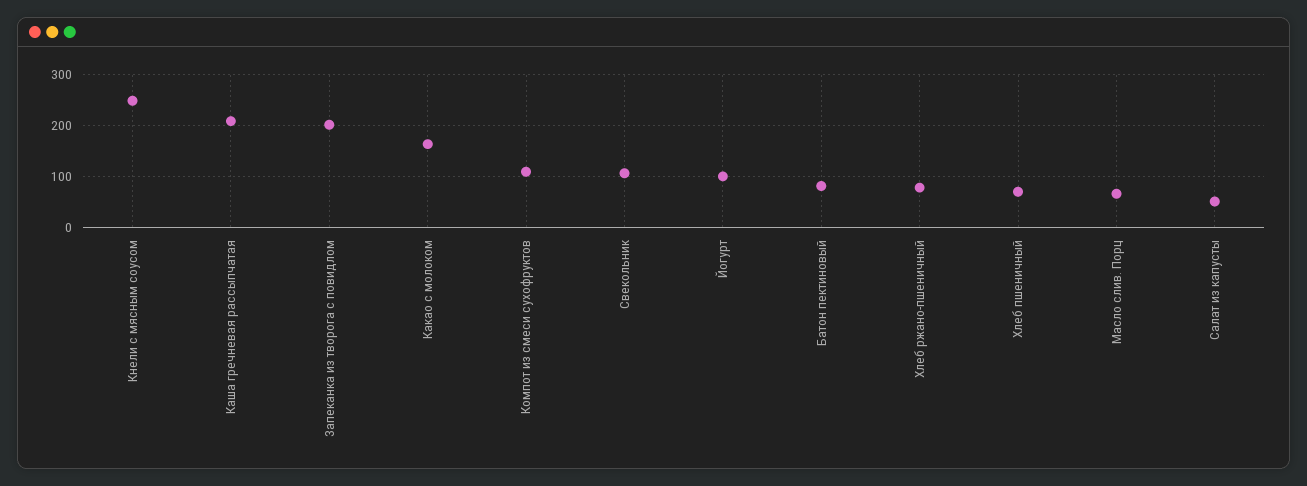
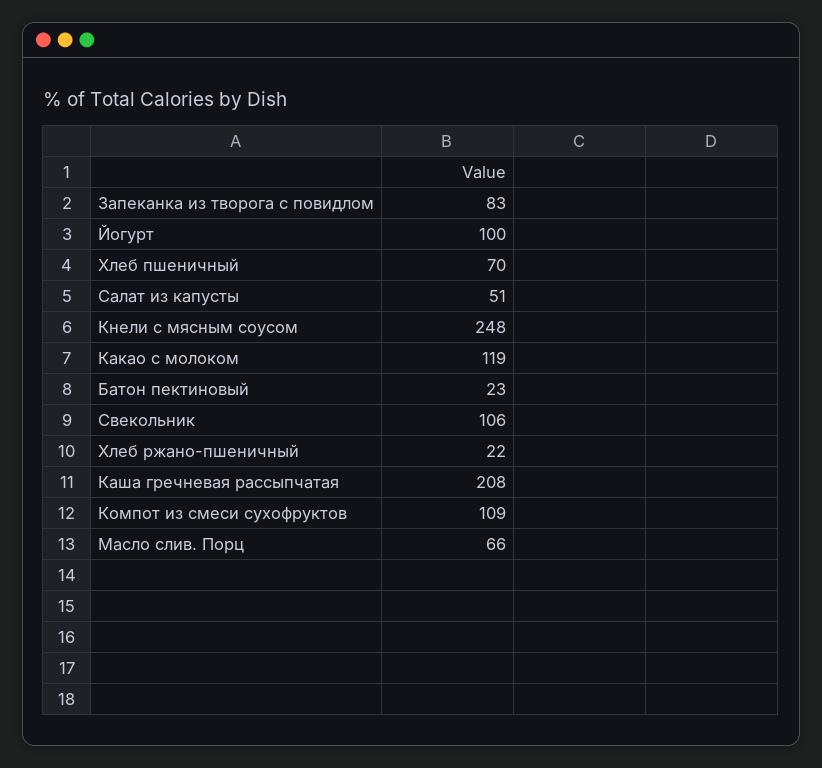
  {
    "Кнели с мясным соусом": 248,
    "Каша гречневая рассыпчатая": 208,
-   "Запеканка из творога с повидлом": 200,
+   "Запеканка из творога с повидлом": 83,
-   "Какао с молоком": 160,
+   "Какао с молоком": 119,
    "Компот из смеси сухофруктов": 109,
    "Свекольник": 106,
    "Йогурт": 100,
-   "Батон пектиновый": 80,
+   "Батон пектиновый": 23,
-   "Хлеб ржано-пшеничный": 80,
+   "Хлеб ржано-пшеничный": 22,
    "Хлеб пшеничный": 70,
    "Масло слив. Порц": 66,
    "Салат из капусты": 51
  }

